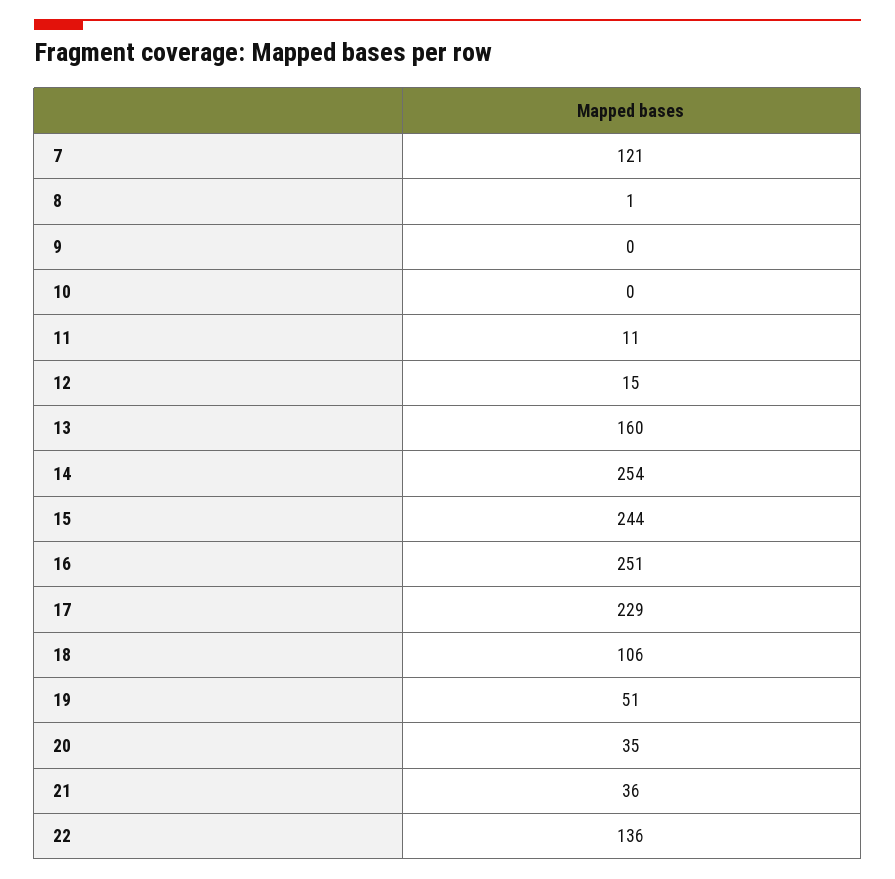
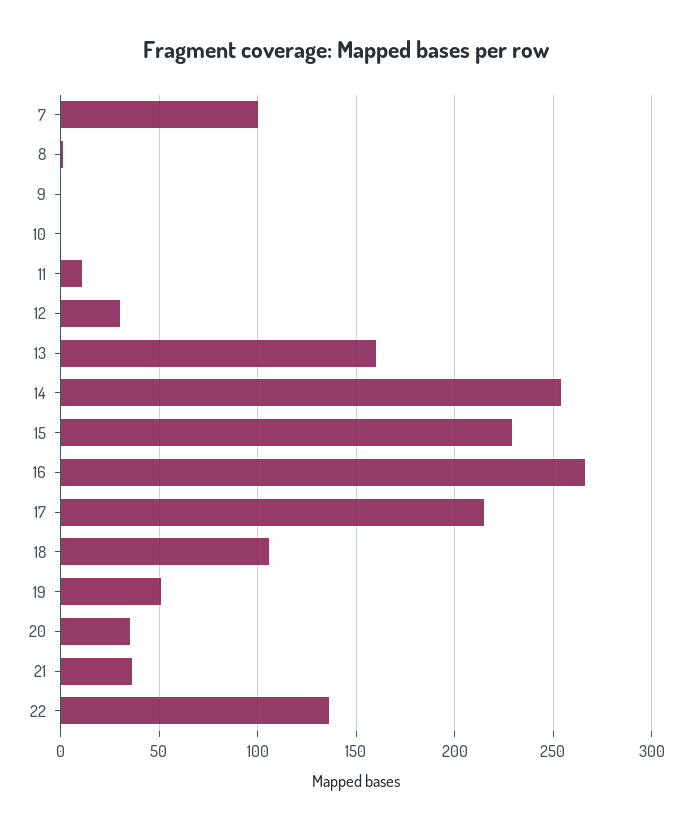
  {
-   "7": 121,
+   "7": 100,
    "8": 1,
    "9": 0,
    "10": 0,
    "11": 11,
-   "12": 15,
+   "12": 30,
    "13": 160,
    "14": 254,
-   "15": 244,
+   "15": 230,
-   "16": 251,
+   "16": 265,
-   "17": 229,
+   "17": 215,
    "18": 106,
    "19": 51,
    "20": 35,
    "21": 36,
    "22": 136
  }

